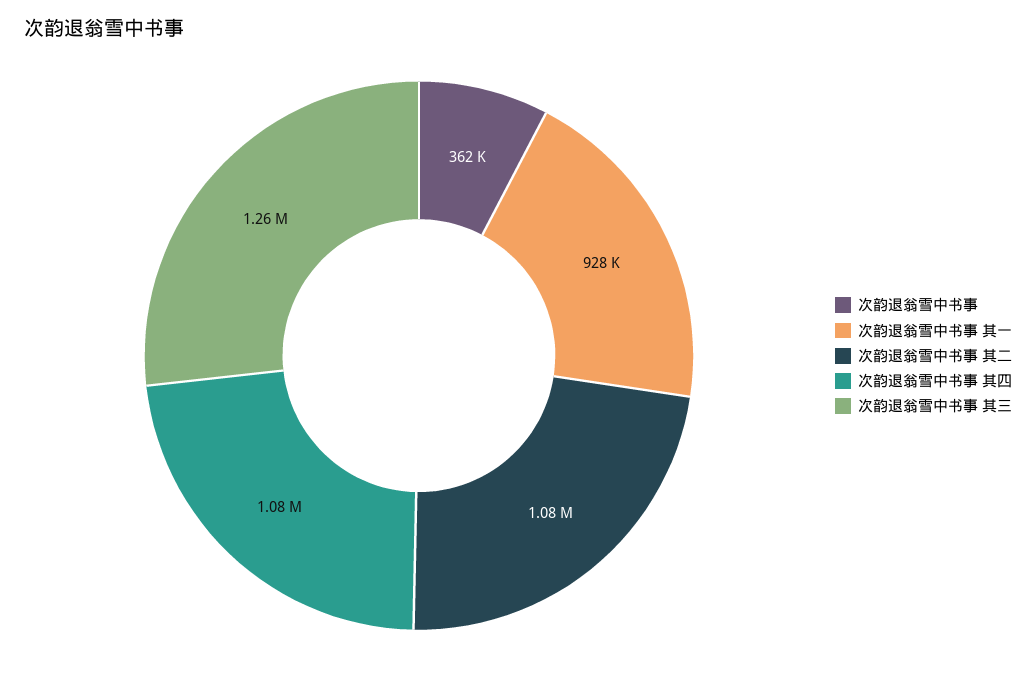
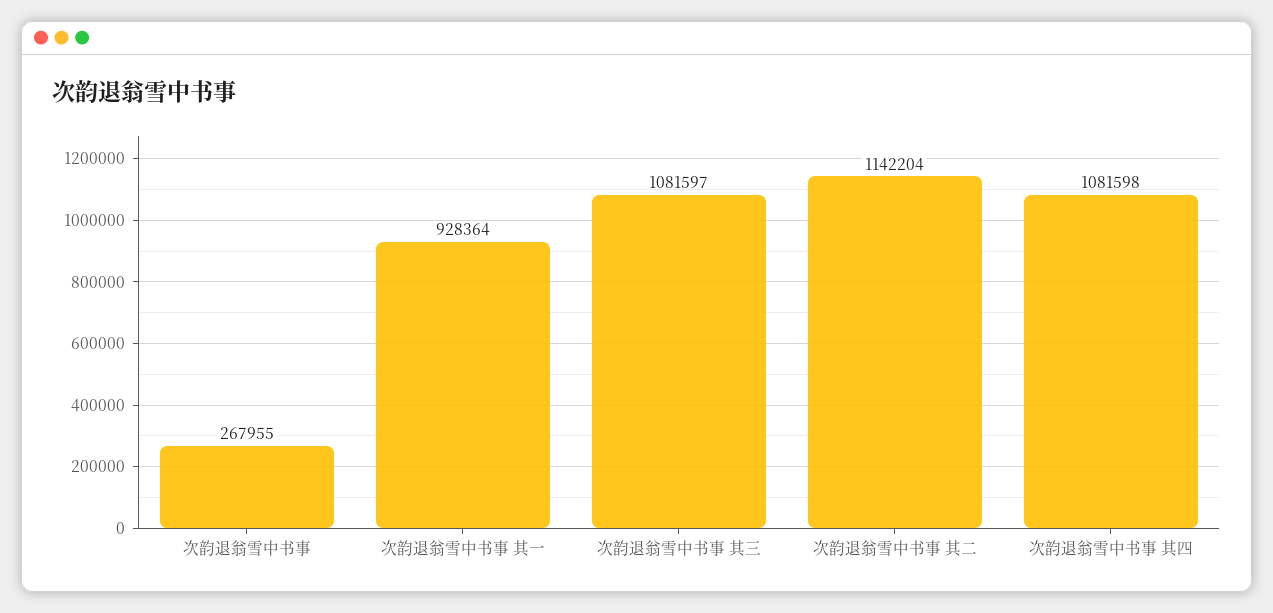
  {
-   "次韵退翁雪中书事": 362000,
+   "次韵退翁雪中书事": 267955,
    "次韵退翁雪中书事 其一": 928364,
-   "次韵退翁雪中书事 其二": 1080000,
+   "次韵退翁雪中书事 其二": 1142204,
    "次韵退翁雪中书事 其四": 1081598,
-   "次韵退翁雪中书事 其三": 1260000
+   "次韵退翁雪中书事 其三": 1081597
  }

